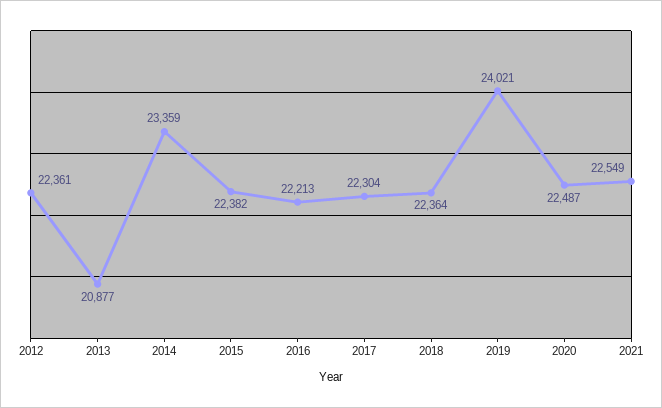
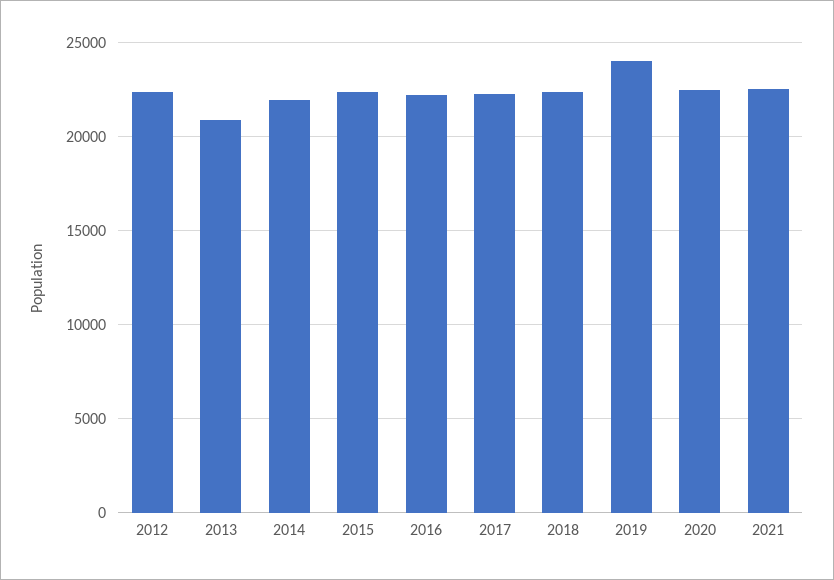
  {
    "2012": 22361,
    "2013": 20877,
-   "2014": 23359,
+   "2014": 22000,
    "2015": 22382,
    "2016": 22213,
    "2017": 22304,
    "2018": 22364,
    "2019": 24021,
    "2020": 22487,
    "2021": 22549
  }

